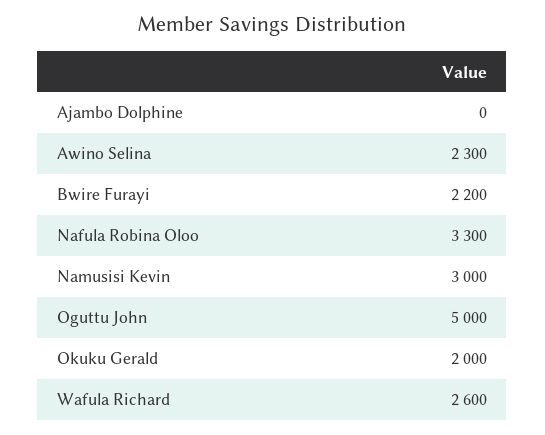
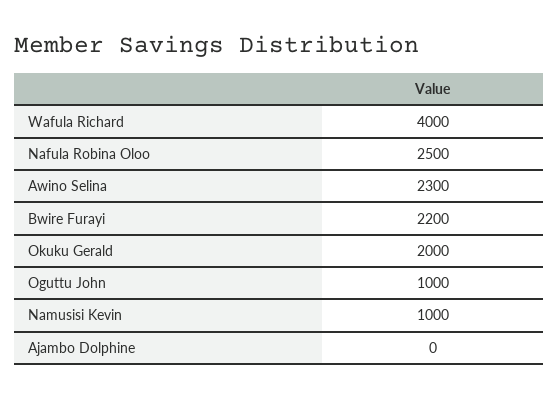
  {
    "Ajambo Dolphine": 0,
    "Awino Selina": 2300,
    "Bwire Furayi": 2200,
-   "Nafula Robina Oloo": 3300,
+   "Nafula Robina Oloo": 2500,
-   "Namusisi Kevin": 3000,
+   "Namusisi Kevin": 1000,
-   "Oguttu John": 5000,
+   "Oguttu John": 1000,
    "Okuku Gerald": 2000,
-   "Wafula Richard": 2600
+   "Wafula Richard": 4000
  }

